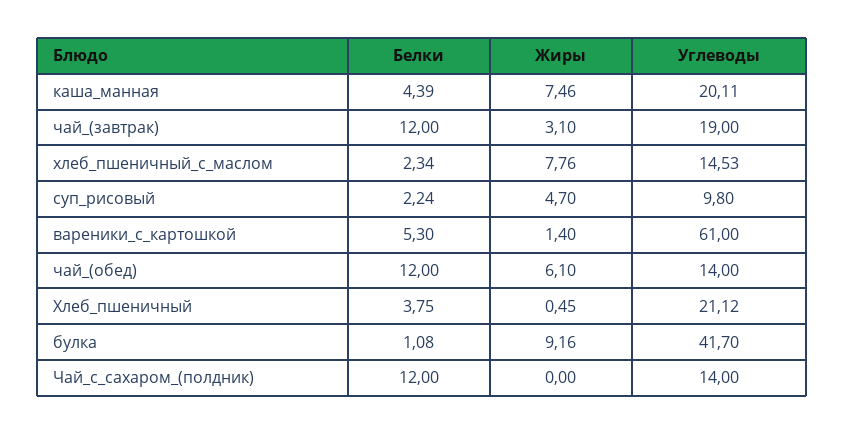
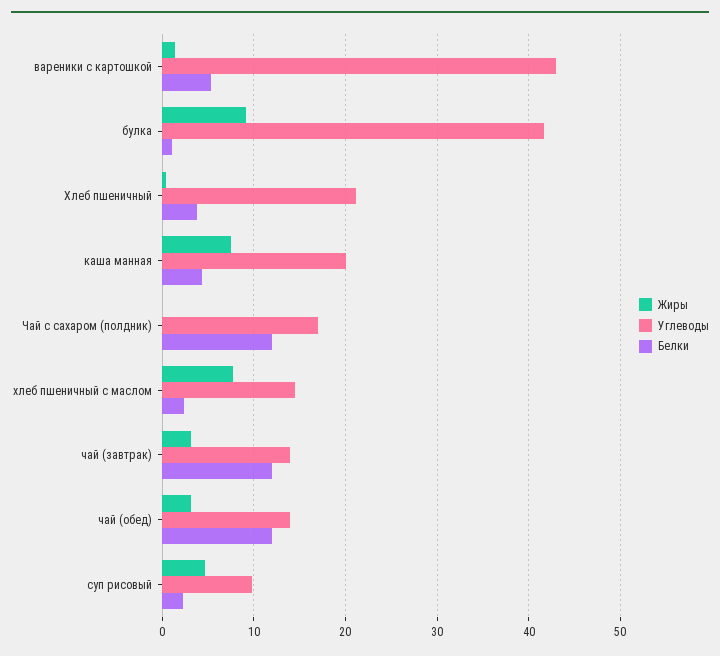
  {
    "Белки": {
      "каша_манная": 4.39,
      "чай_(завтрак)": 12,
      "хлеб_пшеничный_с_маслом": 2.34,
      "суп_рисовый": 2.24,
      "вареники_с_картошкой": 5.3,
      "чай_(обед)": 12,
      "Хлеб_пшеничный": 3.75,
      "булка": 1.08,
      "Чай_с_сахаром_(полдник)": 12
    },
    "Жиры": {
      "каша_манная": 7.46,
      "чай_(завтрак)": 3.1,
      "хлеб_пшеничный_с_маслом": 7.76,
      "суп_рисовый": 4.7,
      "вареники_с_картошкой": 1.4,
-     "чай_(обед)": 6.1,
+     "чай_(обед)": 3,
      "Хлеб_пшеничный": 0.45,
      "булка": 9.16,
      "Чай_с_сахаром_(полдник)": 0
    },
    "Углеводы": {
      "каша_манная": 20.11,
-     "чай_(завтрак)": 19,
+     "чай_(завтрак)": 14,
      "хлеб_пшеничный_с_маслом": 14.53,
      "суп_рисовый": 9.8,
-     "вареники_с_картошкой": 61,
+     "вареники_с_картошкой": 43,
      "чай_(обед)": 14,
      "Хлеб_пшеничный": 21.12,
      "булка": 41.7,
-     "Чай_с_сахаром_(полдник)": 14
+     "Чай_с_сахаром_(полдник)": 17
    }
  }

